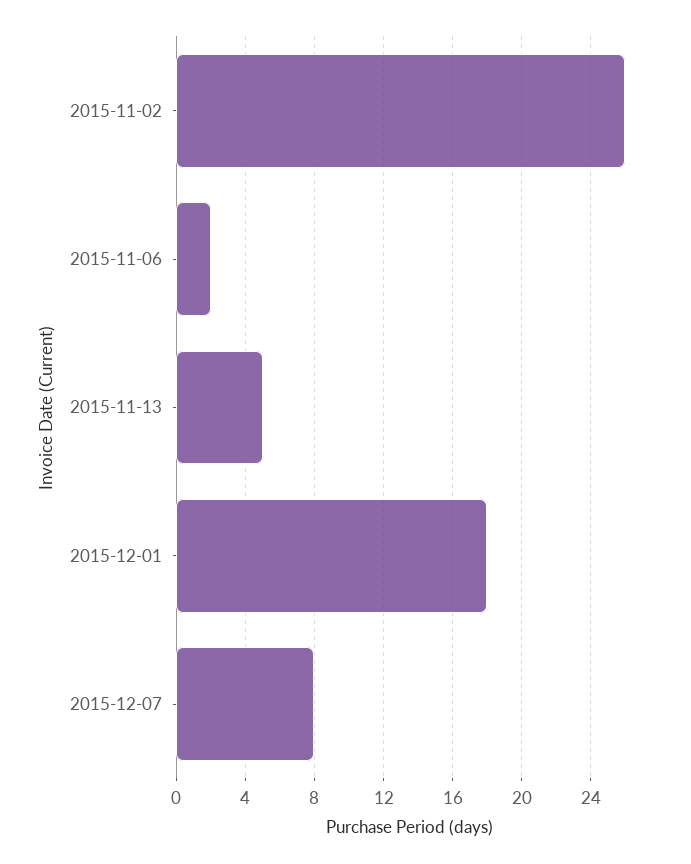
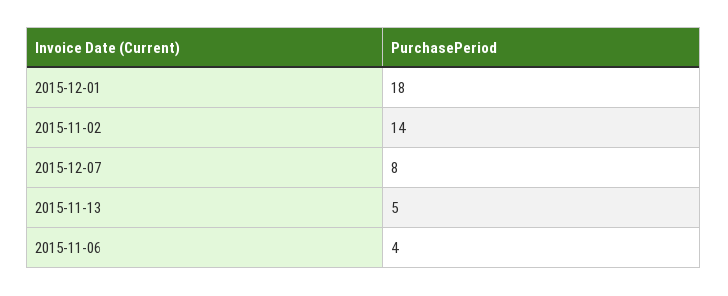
  {
-   "2015-11-02": 26,
+   "2015-11-02": 14,
-   "2015-11-06": 2,
+   "2015-11-06": 4,
    "2015-11-13": 5,
    "2015-12-01": 18,
    "2015-12-07": 8
  }

